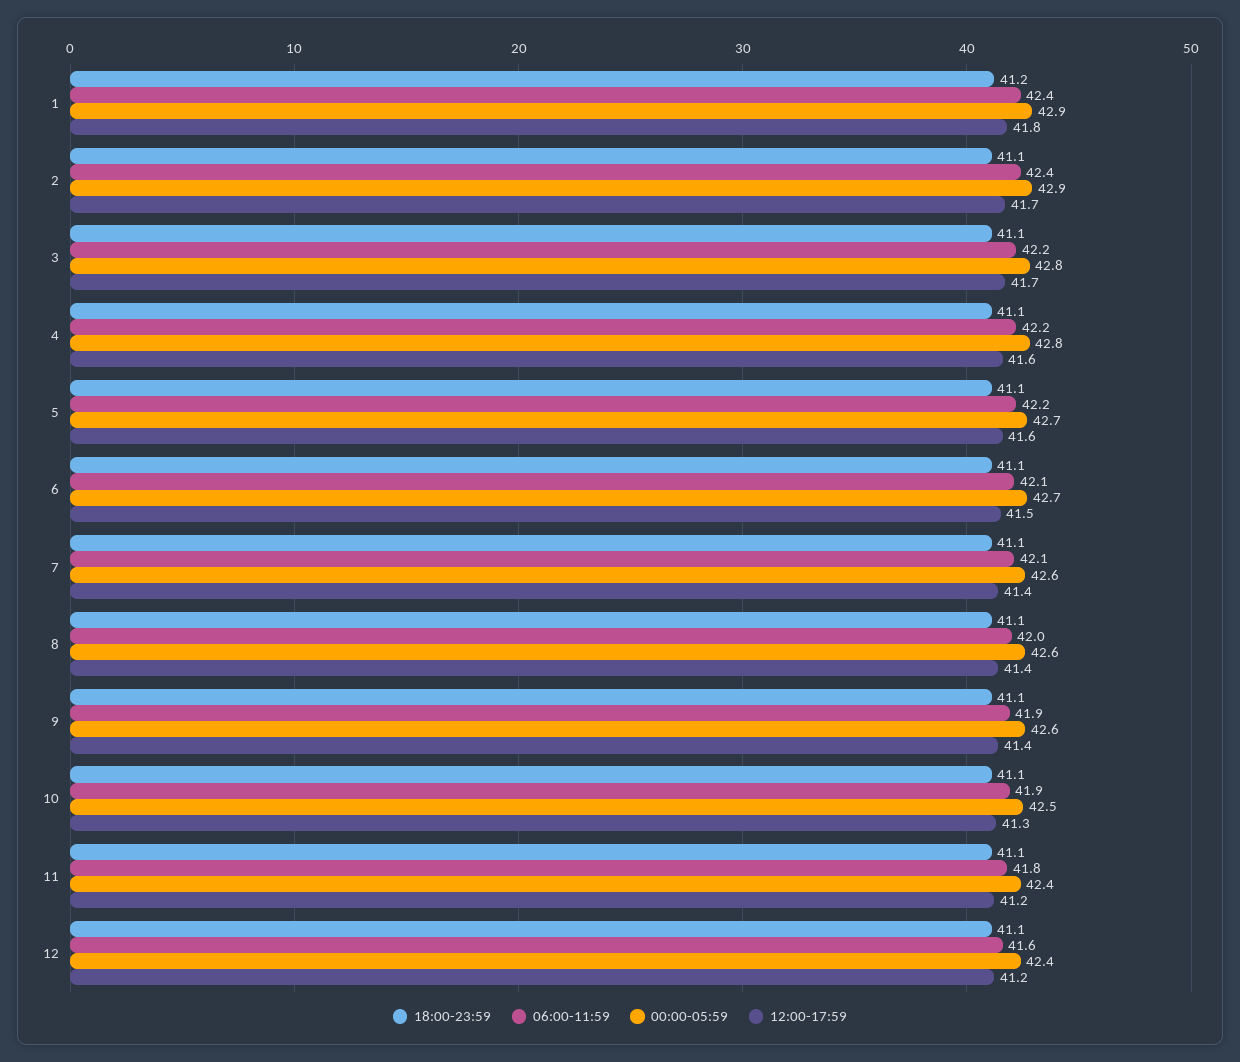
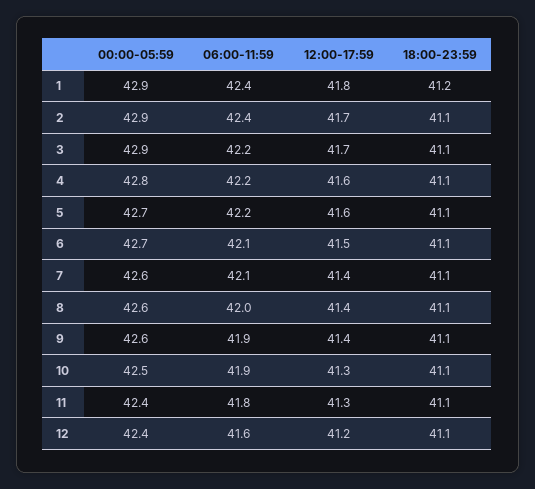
  {
    "18:00-23:59": {
      "1": 41.2,
      "2": 41.1,
      "3": 41.1,
      "4": 41.1,
      "5": 41.1,
      "6": 41.1,
      "7": 41.1,
      "8": 41.1,
      "9": 41.1,
      "10": 41.1,
      "11": 41.1,
      "12": 41.1
    },
    "06:00-11:59": {
      "1": 42.4,
      "2": 42.4,
      "3": 42.2,
      "4": 42.2,
      "5": 42.2,
      "6": 42.1,
      "7": 42.1,
      "8": 42,
      "9": 41.9,
      "10": 41.9,
      "11": 41.8,
      "12": 41.6
    },
    "00:00-05:59": {
      "1": 42.9,
      "2": 42.9,
-     "3": 42.8,
+     "3": 42.9,
      "4": 42.8,
      "5": 42.7,
      "6": 42.7,
      "7": 42.6,
      "8": 42.6,
      "9": 42.6,
      "10": 42.5,
      "11": 42.4,
      "12": 42.4
    },
    "12:00-17:59": {
      "1": 41.8,
      "2": 41.7,
      "3": 41.7,
      "4": 41.6,
      "5": 41.6,
      "6": 41.5,
      "7": 41.4,
      "8": 41.4,
      "9": 41.4,
      "10": 41.3,
-     "11": 41.2,
+     "11": 41.3,
      "12": 41.2
    }
  }

